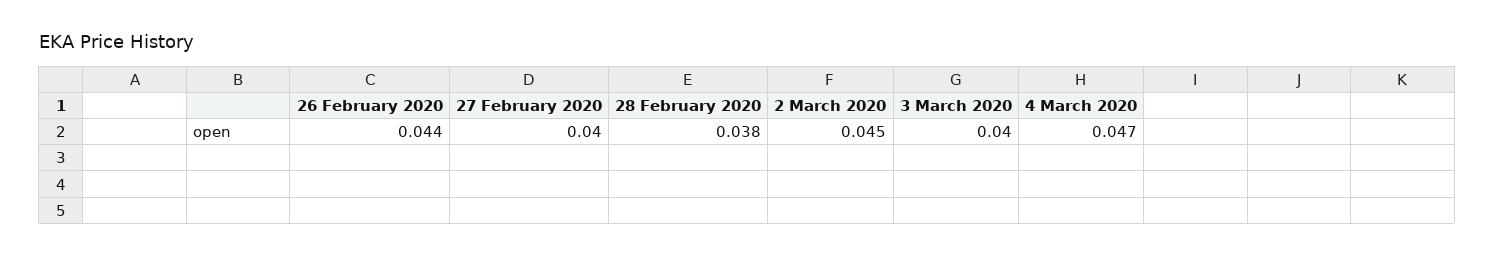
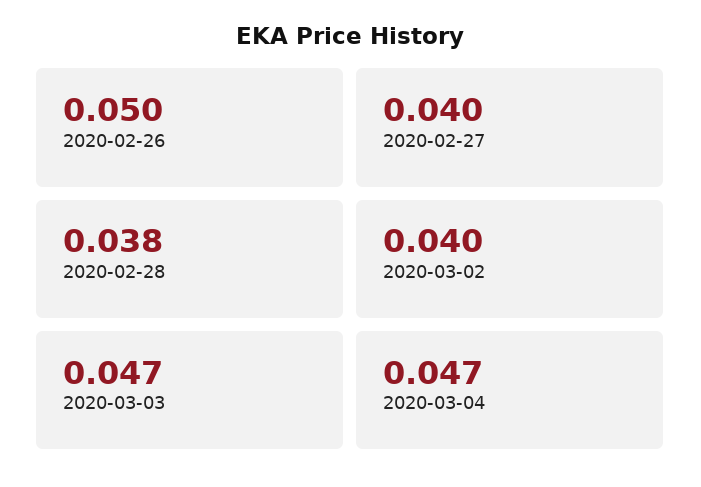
  {
-   "26 February 2020": 0.044,
+   "26 February 2020": 0.05,
    "27 February 2020": 0.04,
    "28 February 2020": 0.038,
-   "2 March 2020": 0.045,
+   "2 March 2020": 0.04,
-   "3 March 2020": 0.04,
+   "3 March 2020": 0.047,
    "4 March 2020": 0.047
  }

